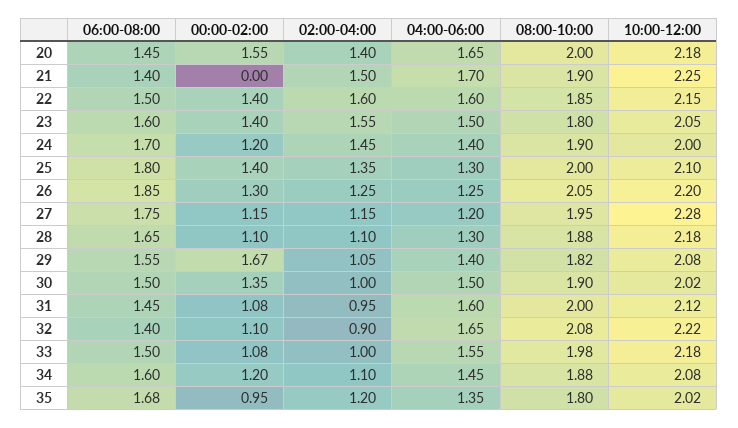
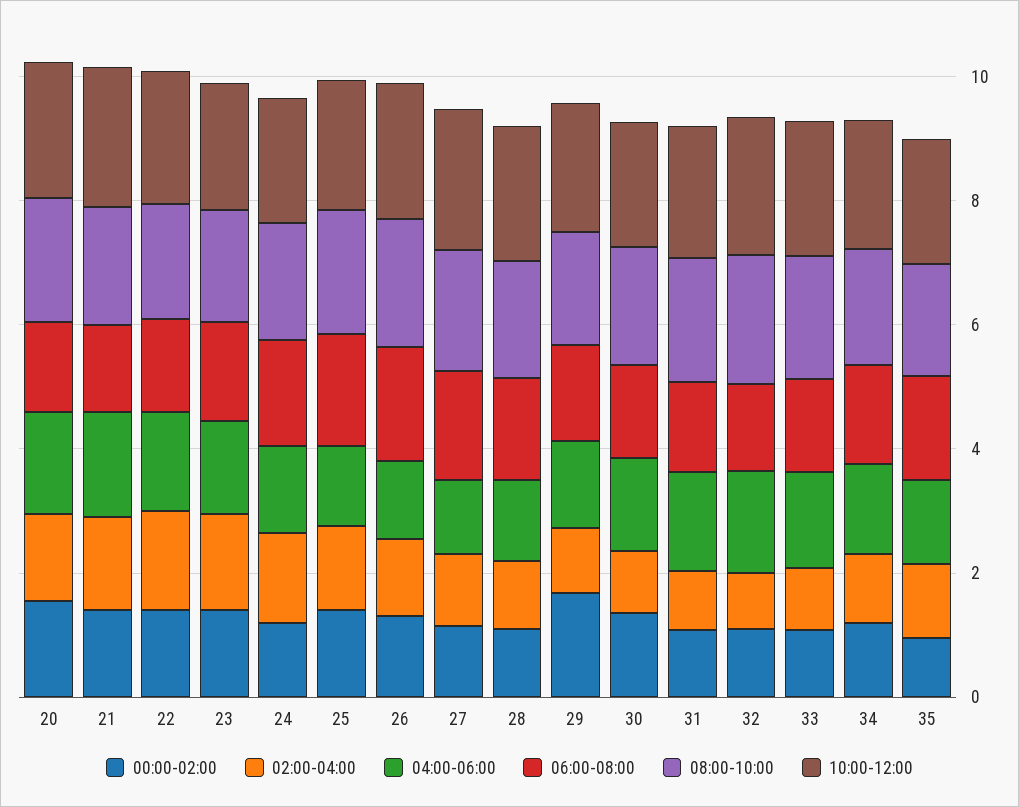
  {
    "06:00-08:00": {
      "20": 1.45,
      "21": 1.4,
      "22": 1.5,
      "23": 1.6,
      "24": 1.7,
      "25": 1.8,
      "26": 1.85,
      "27": 1.75,
      "28": 1.65,
      "29": 1.55,
      "30": 1.5,
      "31": 1.45,
      "32": 1.4,
      "33": 1.5,
      "34": 1.6,
      "35": 1.68
    },
    "00:00-02:00": {
      "20": 1.55,
-     "21": 0,
+     "21": 1.5,
      "22": 1.4,
      "23": 1.4,
      "24": 1.2,
      "25": 1.4,
      "26": 1.3,
      "27": 1.15,
      "28": 1.1,
      "29": 1.67,
      "30": 1.35,
      "31": 1.08,
      "32": 1.1,
      "33": 1.08,
      "34": 1.2,
      "35": 0.95
    },
    "02:00-04:00": {
      "20": 1.4,
      "21": 1.5,
      "22": 1.6,
      "23": 1.55,
      "24": 1.45,
      "25": 1.35,
      "26": 1.25,
      "27": 1.15,
      "28": 1.1,
      "29": 1.05,
      "30": 1,
      "31": 0.95,
      "32": 0.9,
      "33": 1,
      "34": 1.1,
      "35": 1.2
    },
    "04:00-06:00": {
      "20": 1.65,
      "21": 1.7,
      "22": 1.6,
      "23": 1.5,
      "24": 1.4,
      "25": 1.3,
      "26": 1.25,
      "27": 1.2,
      "28": 1.3,
      "29": 1.4,
      "30": 1.5,
      "31": 1.6,
      "32": 1.65,
      "33": 1.55,
      "34": 1.45,
      "35": 1.35
    },
    "08:00-10:00": {
      "20": 2,
      "21": 1.9,
      "22": 1.85,
      "23": 1.8,
      "24": 1.9,
      "25": 2,
      "26": 2.05,
      "27": 1.95,
      "28": 1.88,
      "29": 1.82,
      "30": 1.9,
      "31": 2,
      "32": 2.08,
      "33": 1.98,
      "34": 1.88,
      "35": 1.8
    },
    "10:00-12:00": {
      "20": 2.18,
      "21": 2.25,
      "22": 2.15,
      "23": 2.05,
      "24": 2,
      "25": 2.1,
      "26": 2.2,
      "27": 2.28,
      "28": 2.18,
      "29": 2.08,
      "30": 2.02,
      "31": 2.12,
      "32": 2.22,
      "33": 2.18,
      "34": 2.08,
      "35": 2.02
    }
  }

